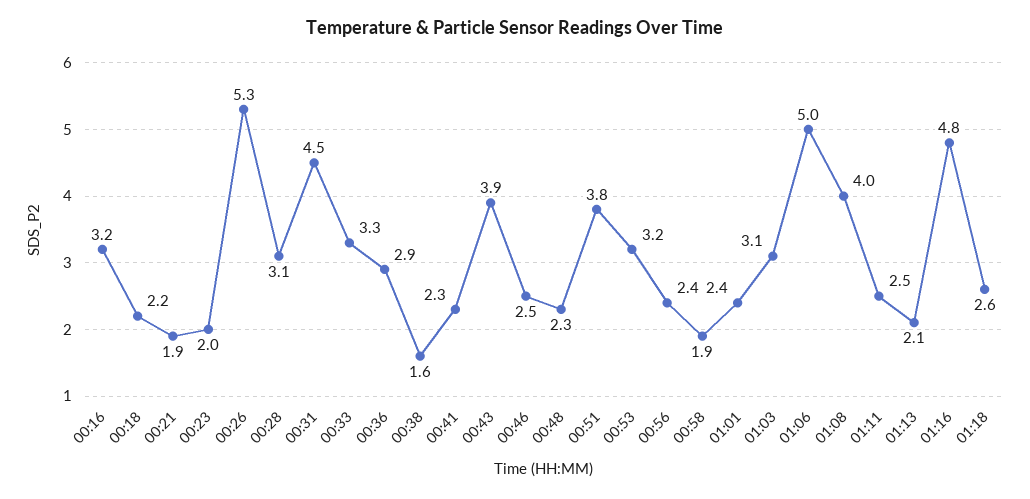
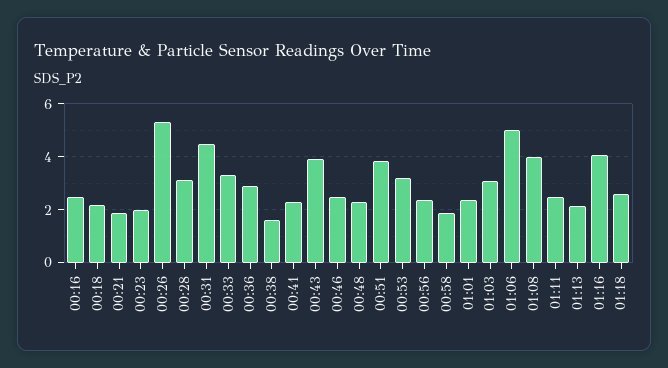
  {
-   "00:16": 3.2,
+   "00:16": 2.5,
    "00:18": 2.2,
    "00:21": 1.9,
    "00:23": 2,
    "00:26": 5.3,
    "00:28": 3.1,
    "00:31": 4.5,
    "00:33": 3.3,
    "00:36": 2.9,
    "00:38": 1.6,
    "00:41": 2.3,
    "00:43": 3.9,
    "00:46": 2.5,
    "00:48": 2.3,
    "00:51": 3.8,
    "00:53": 3.2,
    "00:56": 2.4,
    "00:58": 1.9,
    "01:01": 2.4,
    "01:03": 3.1,
    "01:06": 5,
    "01:08": 4,
    "01:11": 2.5,
    "01:13": 2.1,
-   "01:16": 4.8,
+   "01:16": 4,
    "01:18": 2.6
  }

